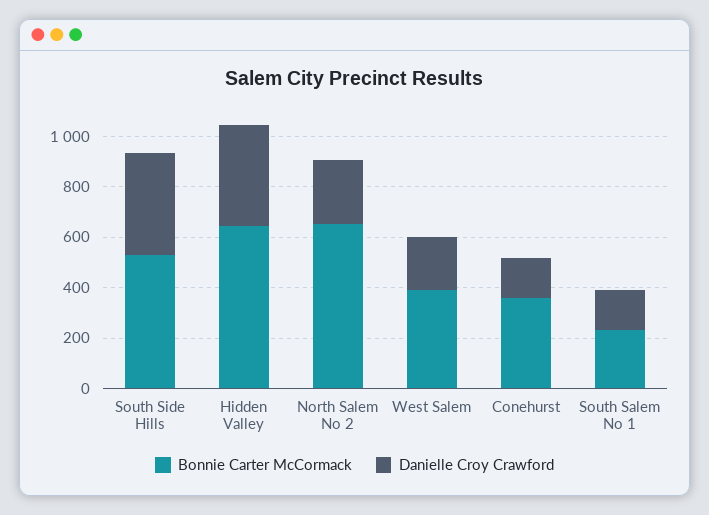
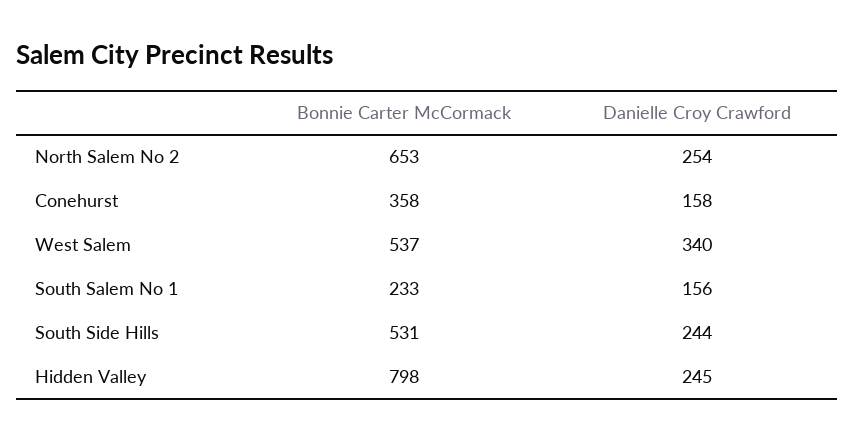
  {
    "Bonnie Carter McCormack": {
      "South Side Hills": 531,
-     "Hidden Valley": 650,
+     "Hidden Valley": 798,
      "North Salem No 2": 653,
-     "West Salem": 400,
+     "West Salem": 537,
      "Conehurst": 358,
      "South Salem No 1": 233
    },
    "Danielle Croy Crawford": {
-     "South Side Hills": 400,
+     "South Side Hills": 244,
-     "Hidden Valley": 400,
+     "Hidden Valley": 245,
      "North Salem No 2": 254,
-     "West Salem": 200,
+     "West Salem": 340,
      "Conehurst": 158,
      "South Salem No 1": 156
    }
  }

